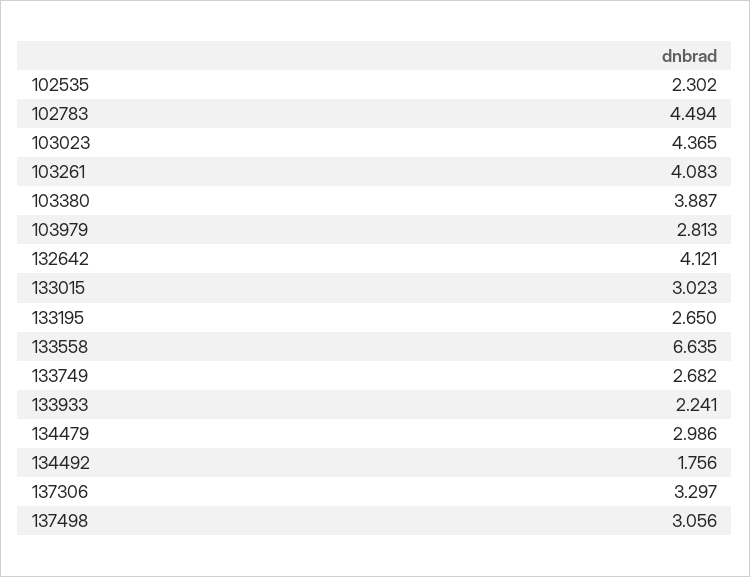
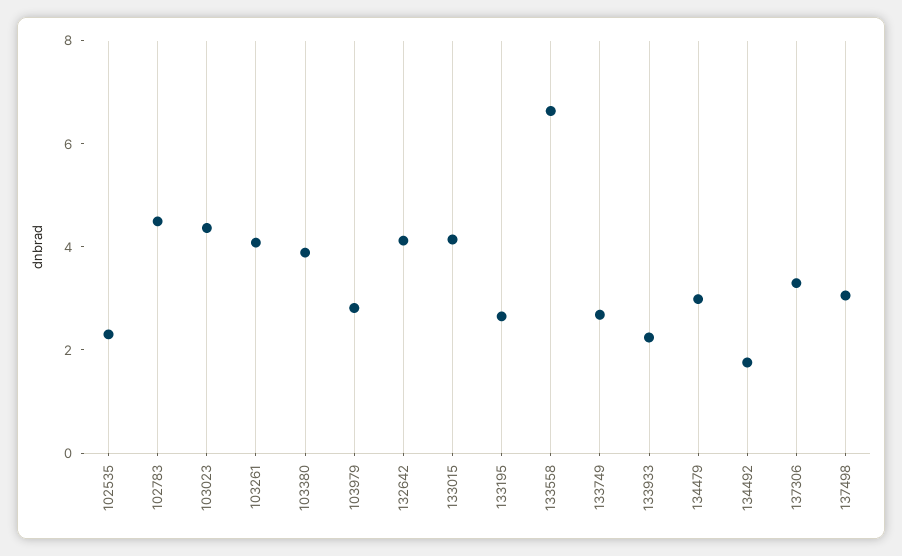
  {
    "102535": 2.302,
    "102783": 4.494,
    "103023": 4.365,
    "103261": 4.083,
    "103380": 3.887,
    "103979": 2.813,
    "132642": 4.121,
-   "133015": 3.023,
+   "133015": 4,
    "133195": 2.65,
    "133558": 6.635,
    "133749": 2.682,
    "133933": 2.241,
    "134479": 2.986,
    "134492": 1.756,
    "137306": 3.297,
    "137498": 3.056
  }

